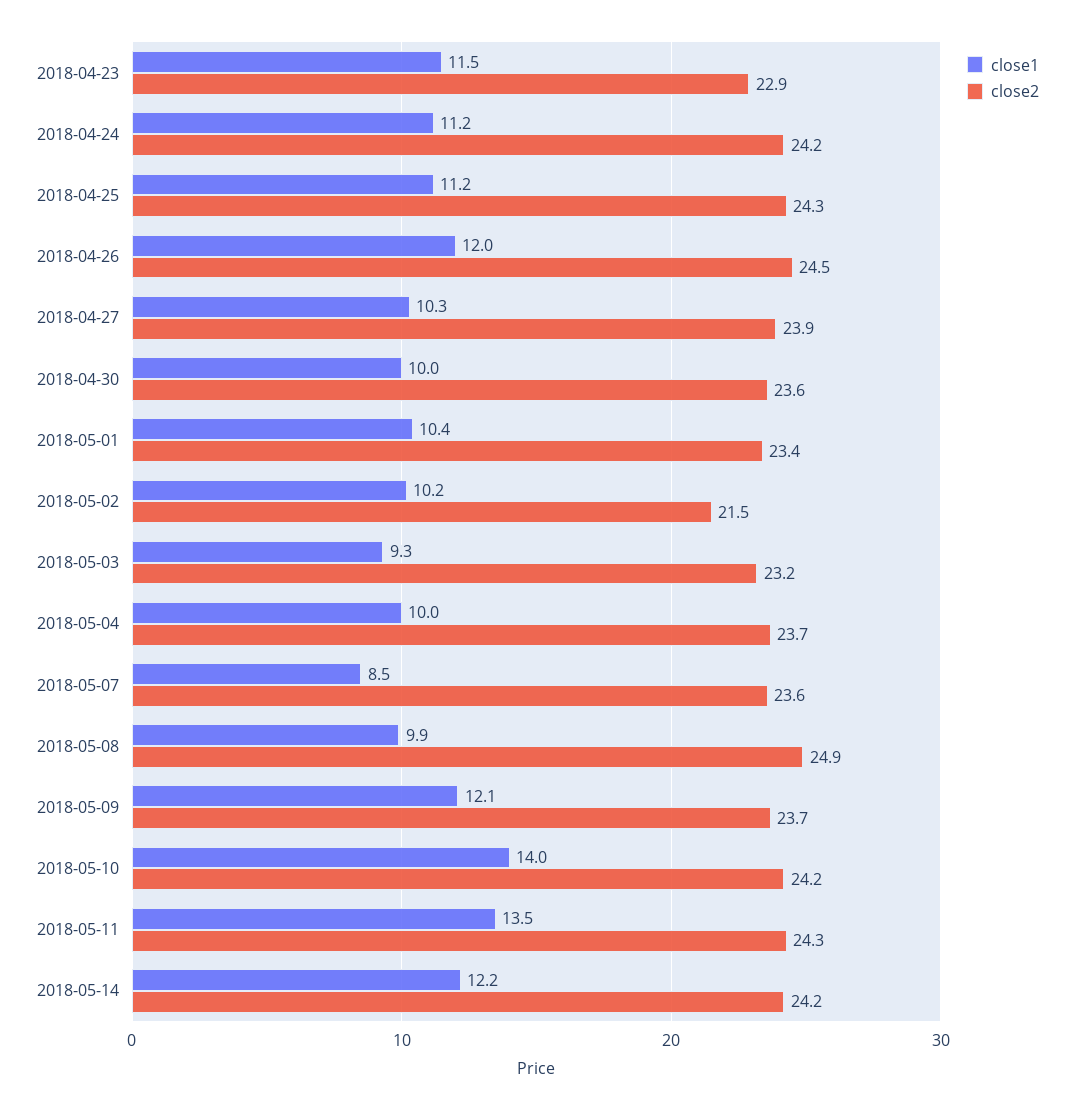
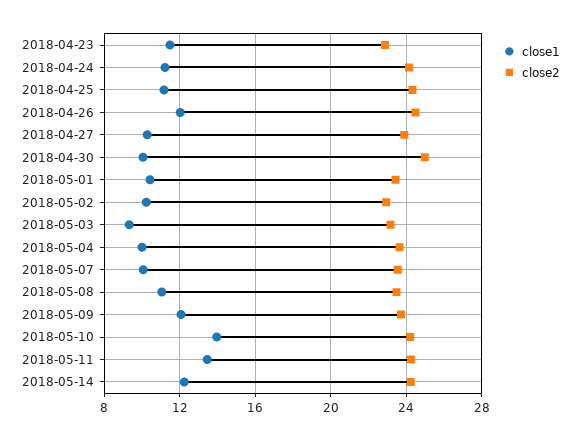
  {
    "close1": {
      "2018-04-23": 11.5,
      "2018-04-24": 11.2,
      "2018-04-25": 11.2,
      "2018-04-26": 12,
      "2018-04-27": 10.3,
      "2018-04-30": 10,
      "2018-05-01": 10.4,
      "2018-05-02": 10.2,
      "2018-05-03": 9.3,
      "2018-05-04": 10,
-     "2018-05-07": 8.5,
+     "2018-05-07": 10,
-     "2018-05-08": 9.9,
+     "2018-05-08": 11,
      "2018-05-09": 12.1,
      "2018-05-10": 14,
      "2018-05-11": 13.5,
      "2018-05-14": 12.2
    },
    "close2": {
      "2018-04-23": 22.9,
      "2018-04-24": 24.2,
      "2018-04-25": 24.3,
      "2018-04-26": 24.5,
      "2018-04-27": 23.9,
-     "2018-04-30": 23.6,
+     "2018-04-30": 25,
      "2018-05-01": 23.4,
-     "2018-05-02": 21.5,
+     "2018-05-02": 23,
      "2018-05-03": 23.2,
      "2018-05-04": 23.7,
      "2018-05-07": 23.6,
-     "2018-05-08": 24.9,
+     "2018-05-08": 23.5,
      "2018-05-09": 23.7,
      "2018-05-10": 24.2,
      "2018-05-11": 24.3,
      "2018-05-14": 24.2
    }
  }

